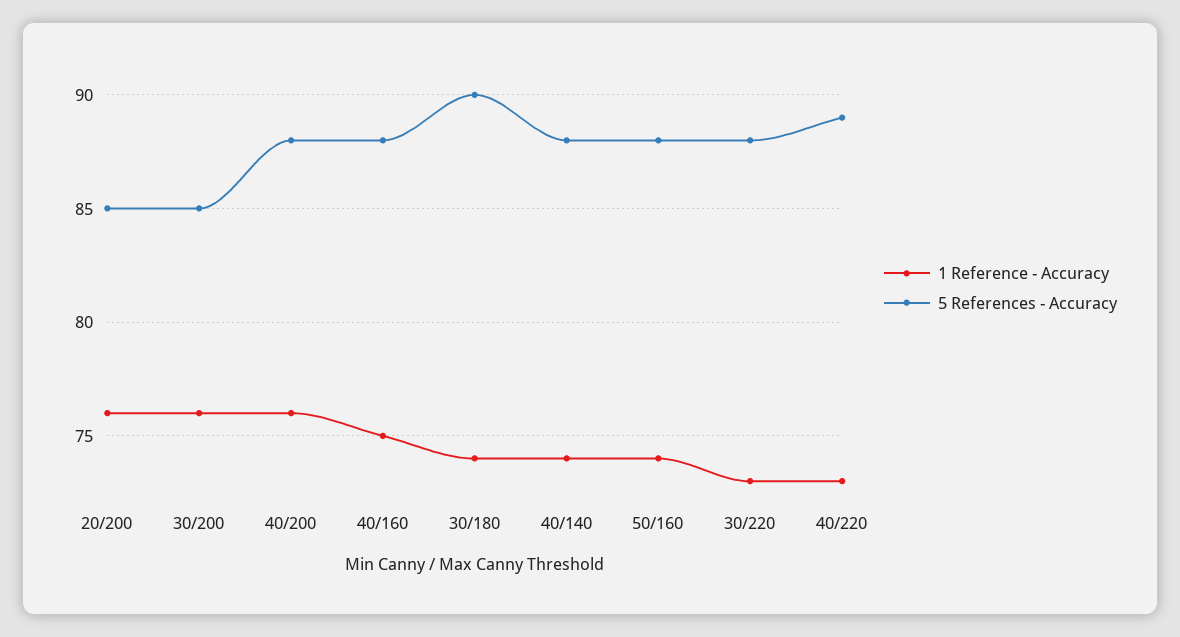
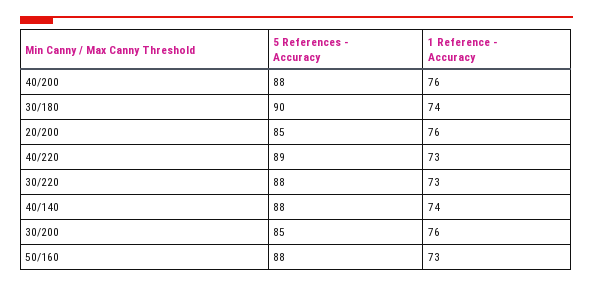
  {
    "1 Reference - Accuracy": {
      "20/200": 76,
      "30/200": 76,
      "40/200": 76,
-     "40/160": 75,
      "30/180": 74,
      "40/140": 74,
-     "50/160": 74,
+     "50/160": 73,
      "30/220": 73,
      "40/220": 73
    },
    "5 References - Accuracy": {
      "20/200": 85,
      "30/200": 85,
      "40/200": 88,
-     "40/160": 88,
      "30/180": 90,
      "40/140": 88,
      "50/160": 88,
      "30/220": 88,
      "40/220": 89
    }
  }

